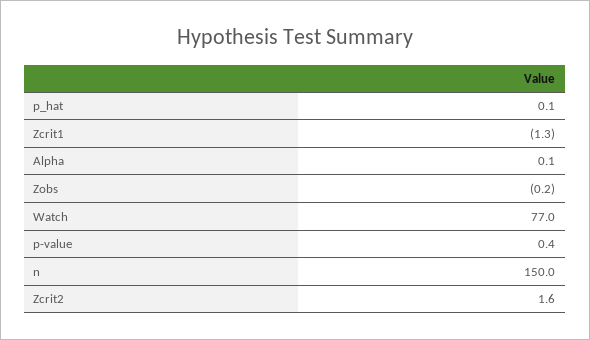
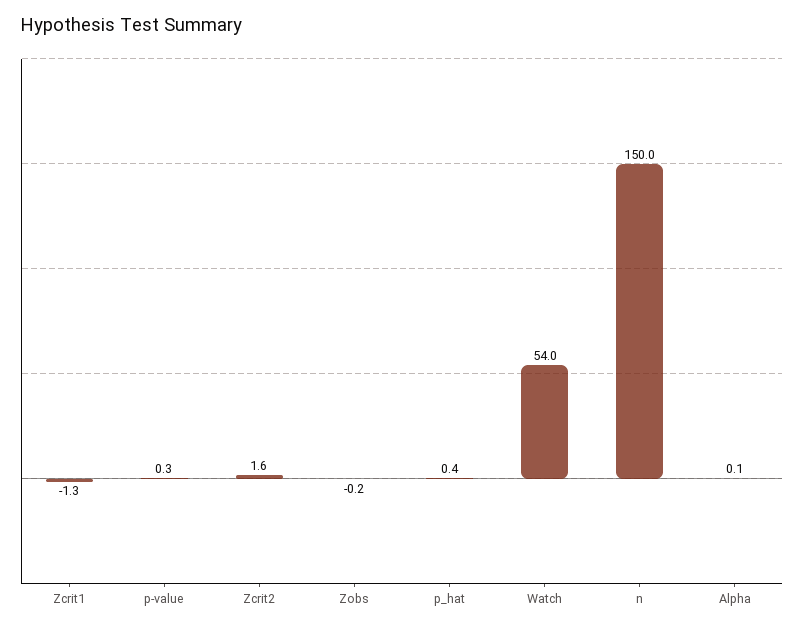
  {
-   "p_hat": 0.1,
+   "p_hat": 0.4,
    "Zcrit1": -1.3,
    "Alpha": 0.1,
    "Zobs": -0.2,
-   "Watch": 77,
+   "Watch": 54,
-   "p-value": 0.4,
+   "p-value": 0.3,
    "n": 150,
    "Zcrit2": 1.6
  }

